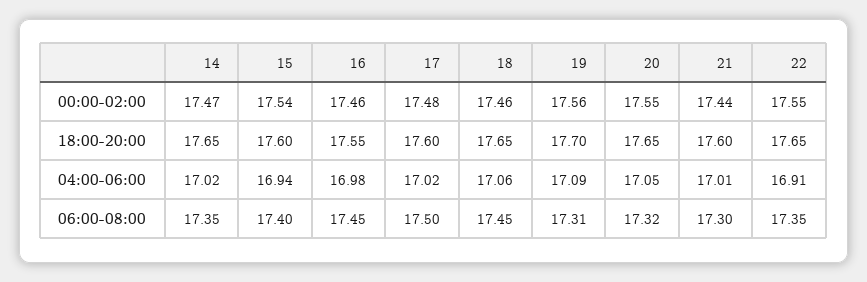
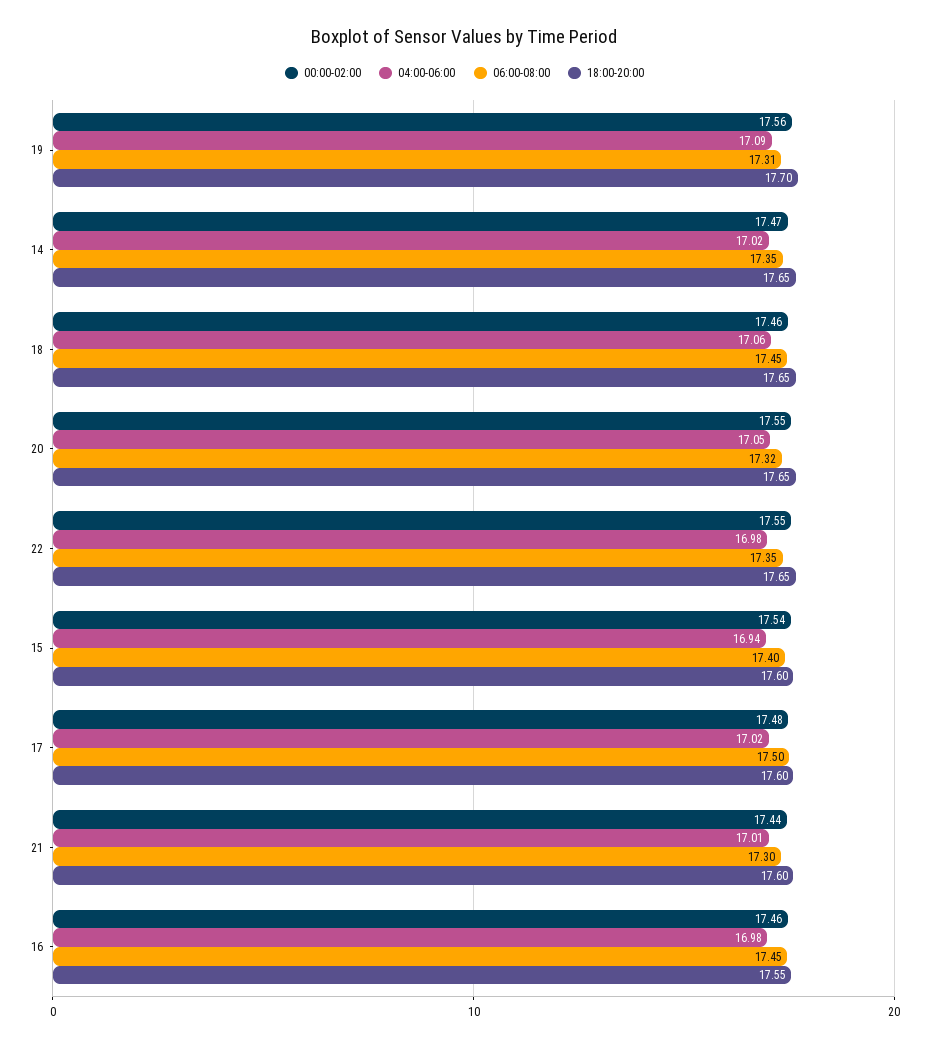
  {
    "00:00-02:00": {
      "14": 17.47,
      "15": 17.54,
      "16": 17.46,
      "17": 17.48,
      "18": 17.46,
      "19": 17.56,
      "20": 17.55,
      "21": 17.44,
      "22": 17.55
    },
    "18:00-20:00": {
      "14": 17.65,
      "15": 17.6,
      "16": 17.55,
      "17": 17.6,
      "18": 17.65,
      "19": 17.7,
      "20": 17.65,
      "21": 17.6,
      "22": 17.65
    },
    "04:00-06:00": {
      "14": 17.02,
      "15": 16.94,
      "16": 16.98,
      "17": 17.02,
      "18": 17.06,
      "19": 17.09,
      "20": 17.05,
      "21": 17.01,
-     "22": 16.91
+     "22": 16.98
    },
    "06:00-08:00": {
      "14": 17.35,
      "15": 17.4,
      "16": 17.45,
      "17": 17.5,
      "18": 17.45,
      "19": 17.31,
      "20": 17.32,
      "21": 17.3,
      "22": 17.35
    }
  }

